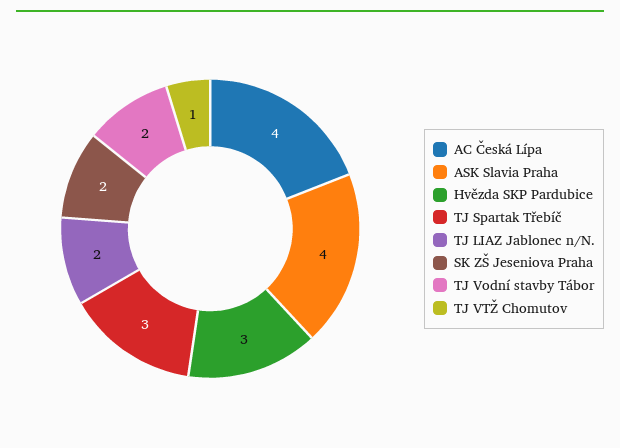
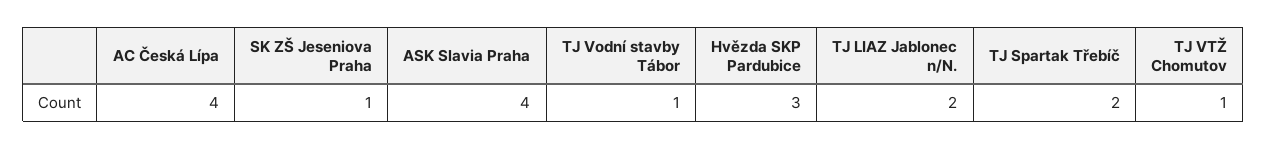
  {
    "AC Česká Lípa": 4,
    "ASK Slavia Praha": 4,
    "Hvězda SKP Pardubice": 3,
-   "TJ Spartak Třebíč": 3,
+   "TJ Spartak Třebíč": 2,
    "TJ LIAZ Jablonec n/N.": 2,
-   "SK ZŠ Jeseniova Praha": 2,
+   "SK ZŠ Jeseniova Praha": 1,
-   "TJ Vodní stavby Tábor": 2,
+   "TJ Vodní stavby Tábor": 1,
    "TJ VTŽ Chomutov": 1
  }

